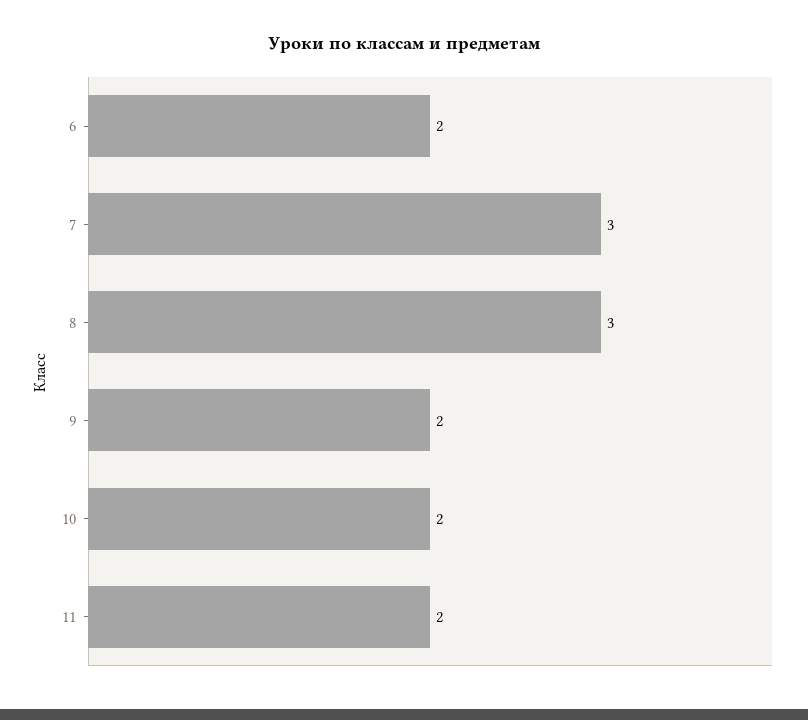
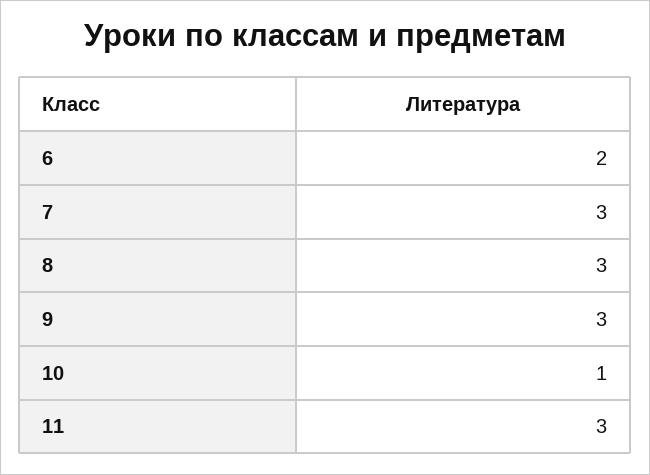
  {
    "6": 2,
    "7": 3,
    "8": 3,
-   "9": 2,
+   "9": 3,
-   "10": 2,
+   "10": 1,
-   "11": 2
+   "11": 3
  }

